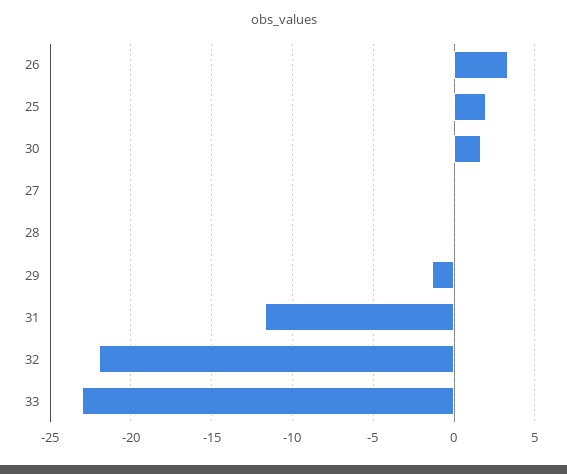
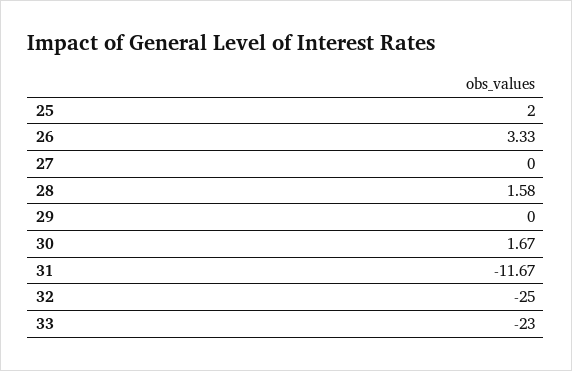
  {
    "26": 3.33,
    "25": 2,
    "30": 1.67,
    "27": 0,
-   "28": 0,
+   "28": 1.58,
-   "29": -1.5,
+   "29": 0,
    "31": -11.67,
-   "32": -22,
+   "32": -25,
    "33": -23
  }

